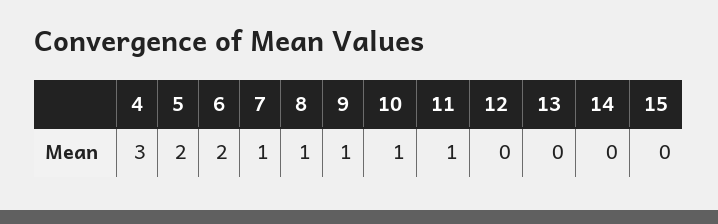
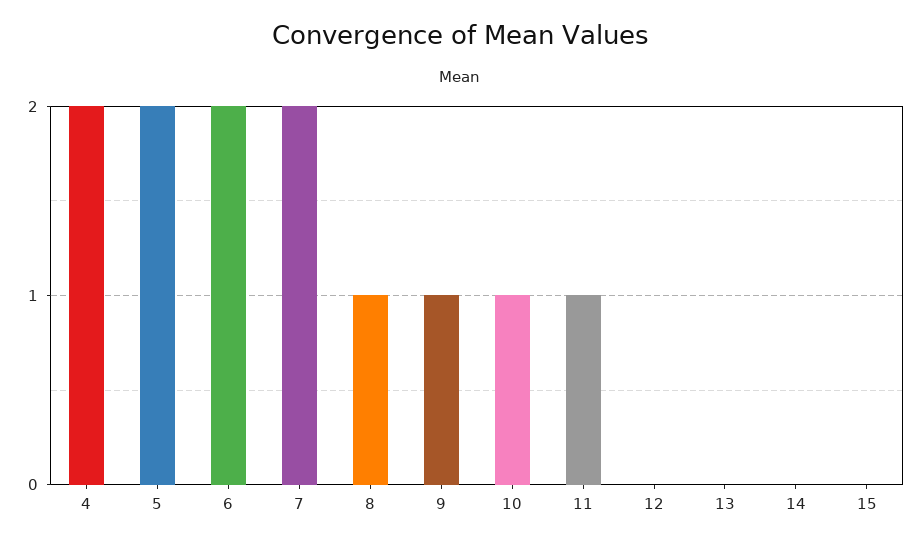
  {
-   "4": 3,
+   "4": 2,
    "5": 2,
    "6": 2,
-   "7": 1,
+   "7": 2,
    "8": 1,
    "9": 1,
    "10": 1,
    "11": 1,
    "12": 0,
    "13": 0,
    "14": 0,
    "15": 0
  }

